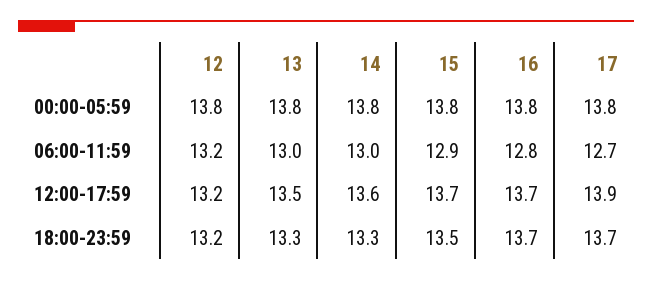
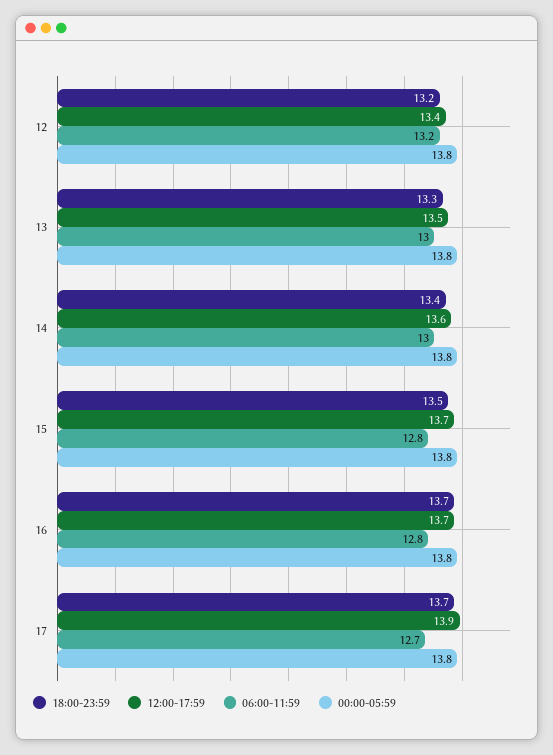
  {
    "00:00-05:59": {
      "12": 13.8,
      "13": 13.8,
      "14": 13.8,
      "15": 13.8,
      "16": 13.8,
      "17": 13.8
    },
    "06:00-11:59": {
      "12": 13.2,
      "13": 13,
      "14": 13,
-     "15": 12.9,
+     "15": 12.8,
      "16": 12.8,
      "17": 12.7
    },
    "12:00-17:59": {
-     "12": 13.2,
+     "12": 13.4,
      "13": 13.5,
      "14": 13.6,
      "15": 13.7,
      "16": 13.7,
      "17": 13.9
    },
    "18:00-23:59": {
      "12": 13.2,
      "13": 13.3,
-     "14": 13.3,
+     "14": 13.4,
      "15": 13.5,
      "16": 13.7,
      "17": 13.7
    }
  }

